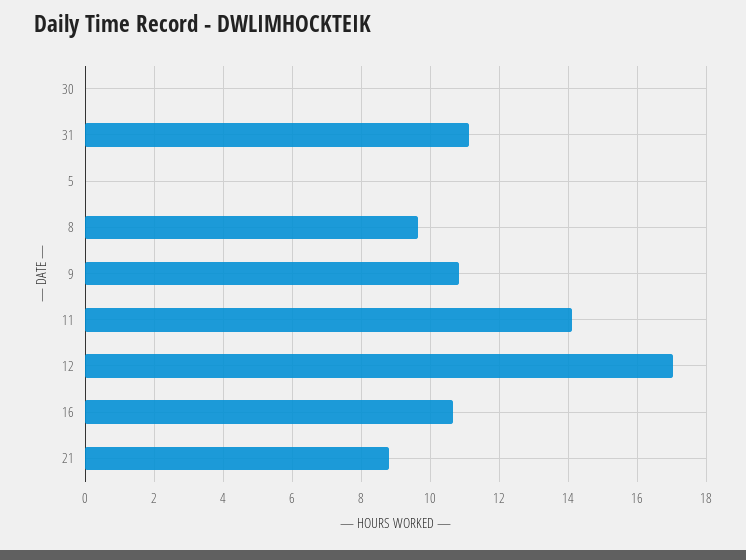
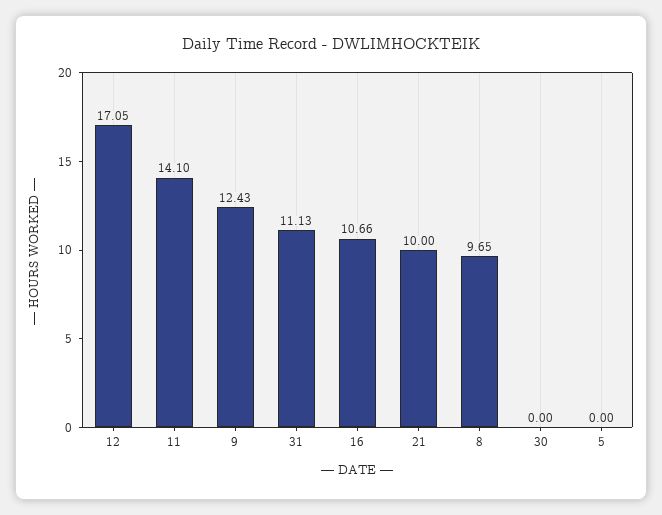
  {
    "30": 0,
    "31": 11.13,
    "5": 0,
    "8": 9.65,
-   "9": 10.8,
+   "9": 12.43,
    "11": 14.1,
    "12": 17.05,
    "16": 10.66,
-   "21": 8.8
+   "21": 10
  }

